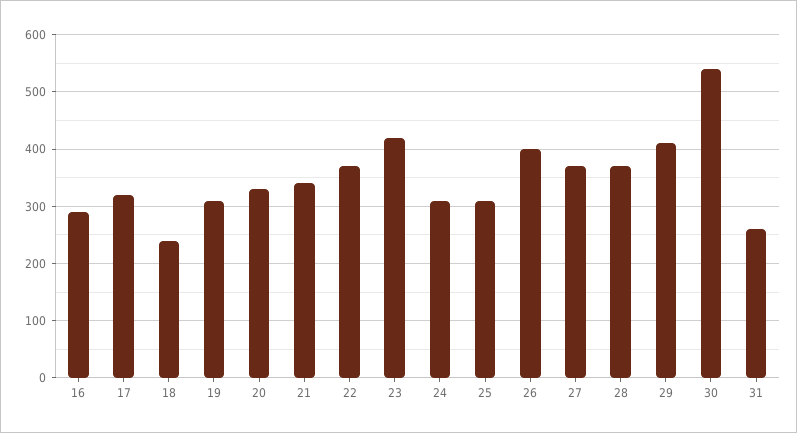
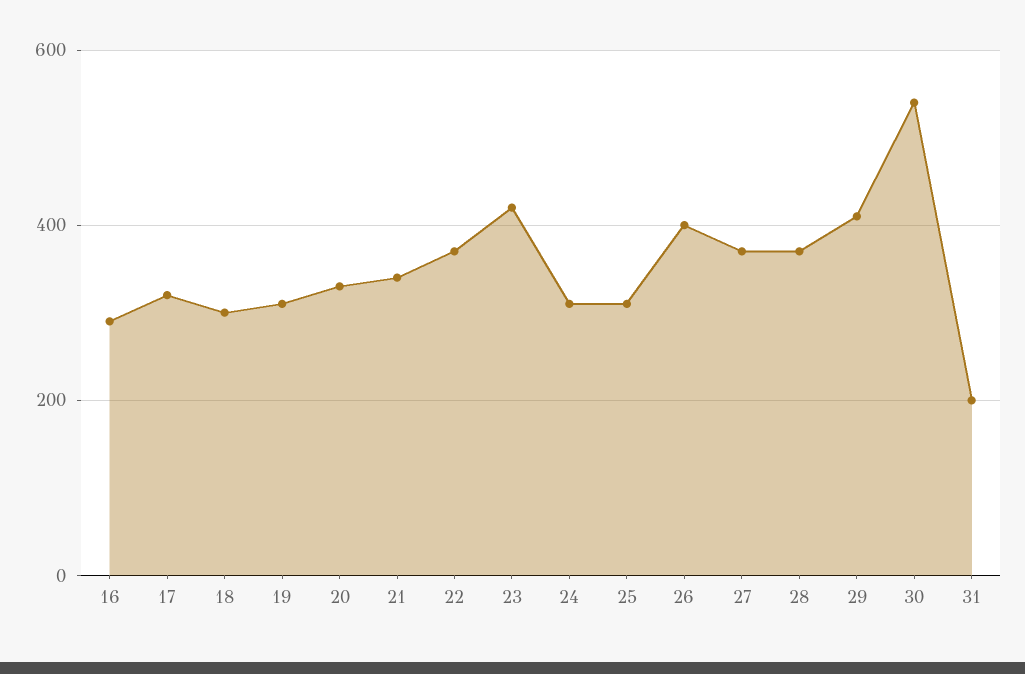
  {
    "16": 300,
    "17": 320,
-   "18": 240,
+   "18": 300,
    "19": 320,
    "20": 340,
    "21": 340,
    "22": 380,
    "23": 420,
    "24": 320,
    "25": 320,
    "26": 400,
    "27": 380,
    "28": 380,
    "29": 420,
    "30": 540,
-   "31": 260
+   "31": 200
  }

